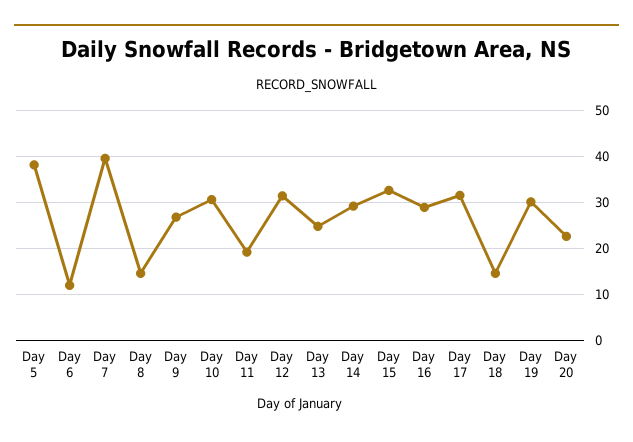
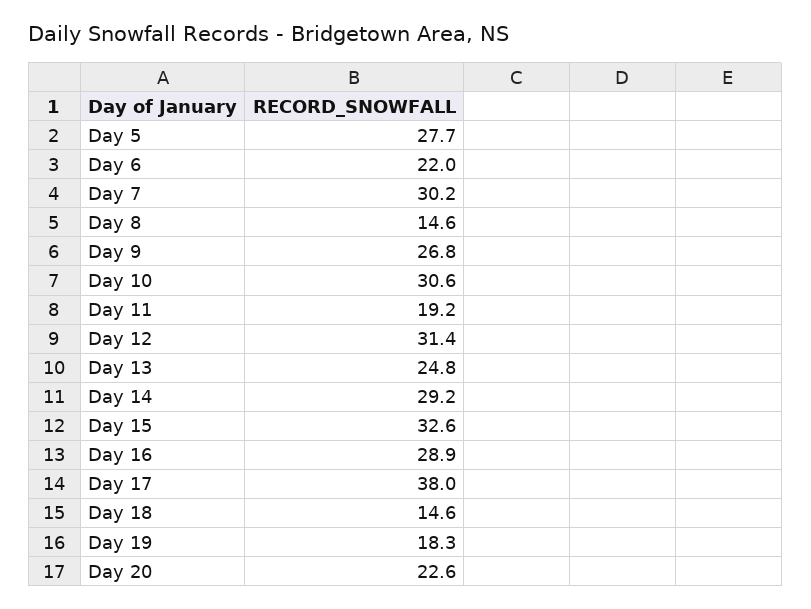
  {
-   "Day 5": 38,
+   "Day 5": 27.7,
-   "Day 6": 12,
+   "Day 6": 22,
-   "Day 7": 40,
+   "Day 7": 30.2,
    "Day 8": 14.6,
    "Day 9": 26.8,
    "Day 10": 30.6,
    "Day 11": 19.2,
    "Day 12": 31.4,
    "Day 13": 24.8,
    "Day 14": 29.2,
    "Day 15": 32.6,
    "Day 16": 28.9,
-   "Day 17": 32,
+   "Day 17": 38,
    "Day 18": 14.6,
-   "Day 19": 30,
+   "Day 19": 18.3,
    "Day 20": 22.6
  }

